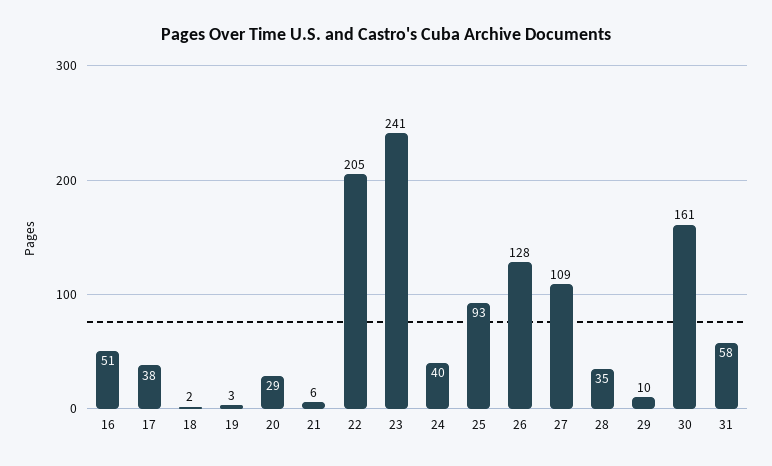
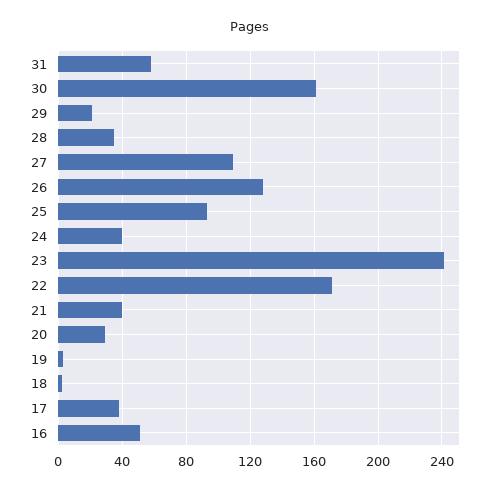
  {
    "16": 51,
    "17": 38,
    "18": 2,
    "19": 3,
    "20": 29,
-   "21": 6,
+   "21": 40,
-   "22": 205,
+   "22": 170,
    "23": 241,
    "24": 40,
    "25": 93,
    "26": 128,
    "27": 109,
    "28": 35,
-   "29": 10,
+   "29": 20,
    "30": 161,
    "31": 58
  }

